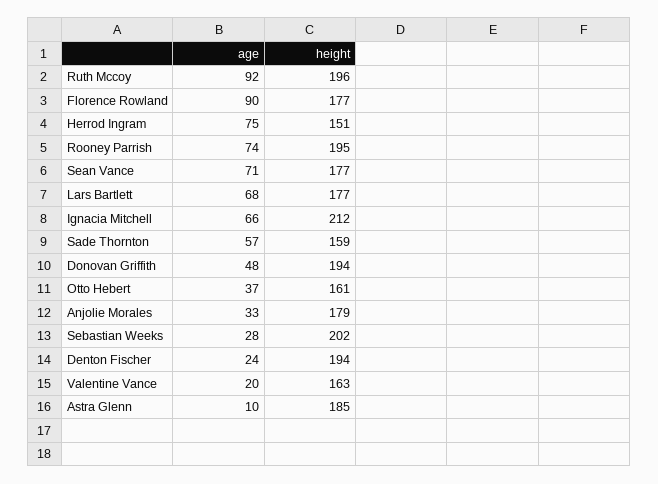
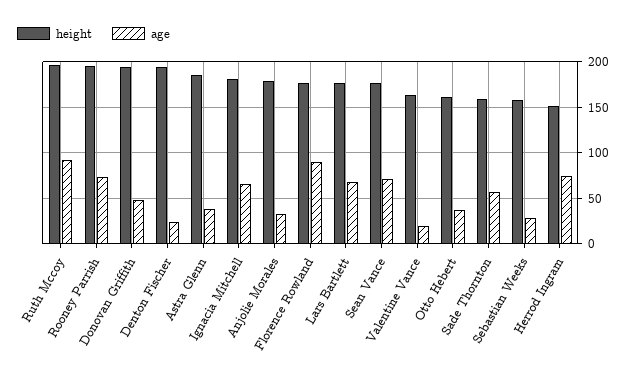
  {
    "age": {
      "Ruth Mccoy": 92,
      "Florence Rowland": 90,
      "Herrod Ingram": 75,
      "Rooney Parrish": 74,
      "Sean Vance": 71,
      "Lars Bartlett": 68,
      "Ignacia Mitchell": 66,
      "Sade Thornton": 57,
      "Donovan Griffith": 48,
      "Otto Hebert": 37,
      "Anjolie Morales": 33,
      "Sebastian Weeks": 28,
      "Denton Fischer": 24,
      "Valentine Vance": 20,
-     "Astra Glenn": 10
+     "Astra Glenn": 40
    },
    "height": {
      "Ruth Mccoy": 196,
      "Florence Rowland": 177,
      "Herrod Ingram": 151,
      "Rooney Parrish": 195,
      "Sean Vance": 177,
      "Lars Bartlett": 177,
-     "Ignacia Mitchell": 212,
+     "Ignacia Mitchell": 180,
      "Sade Thornton": 159,
      "Donovan Griffith": 194,
      "Otto Hebert": 161,
      "Anjolie Morales": 179,
-     "Sebastian Weeks": 202,
+     "Sebastian Weeks": 160,
      "Denton Fischer": 194,
      "Valentine Vance": 163,
      "Astra Glenn": 185
    }
  }

